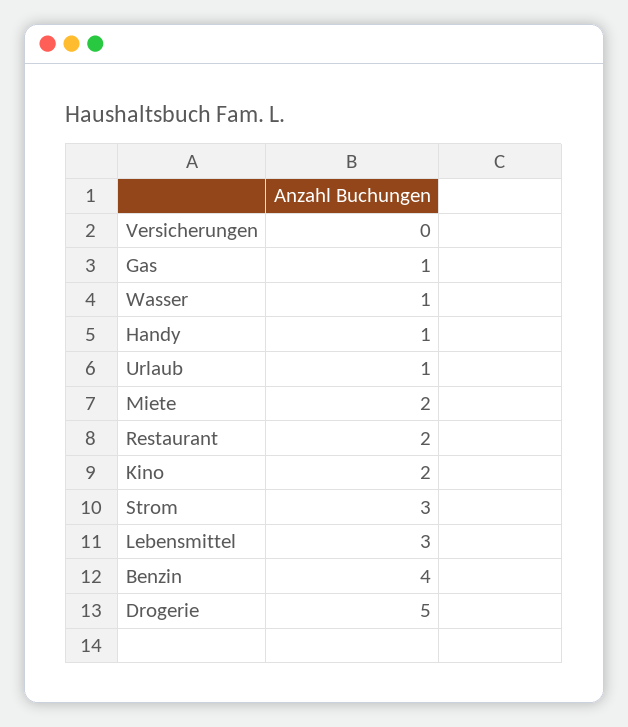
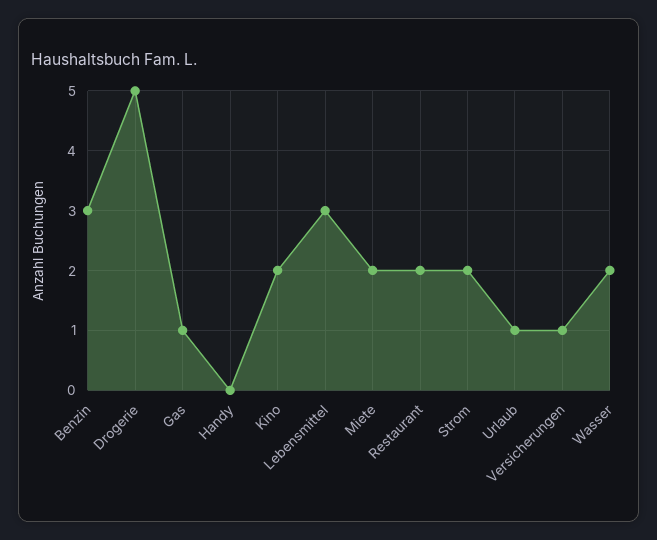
  {
-   "Versicherungen": 0,
+   "Versicherungen": 1,
    "Gas": 1,
-   "Wasser": 1,
+   "Wasser": 2,
-   "Handy": 1,
+   "Handy": 0,
    "Urlaub": 1,
    "Miete": 2,
    "Restaurant": 2,
    "Kino": 2,
-   "Strom": 3,
+   "Strom": 2,
    "Lebensmittel": 3,
-   "Benzin": 4,
+   "Benzin": 3,
    "Drogerie": 5
  }

